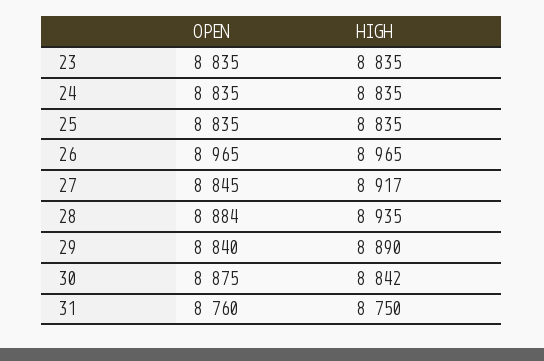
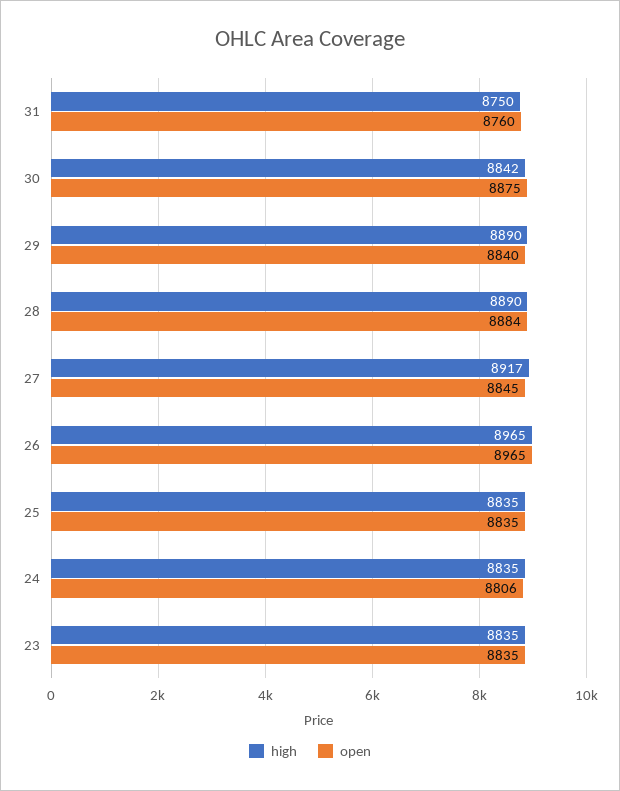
  {
    "OPEN": {
      "23": 8835,
-     "24": 8835,
+     "24": 8806,
      "25": 8835,
      "26": 8965,
      "27": 8845,
      "28": 8884,
      "29": 8840,
      "30": 8875,
      "31": 8760
    },
    "HIGH": {
      "23": 8835,
      "24": 8835,
      "25": 8835,
      "26": 8965,
      "27": 8917,
-     "28": 8935,
+     "28": 8890,
      "29": 8890,
      "30": 8842,
      "31": 8750
    }
  }

